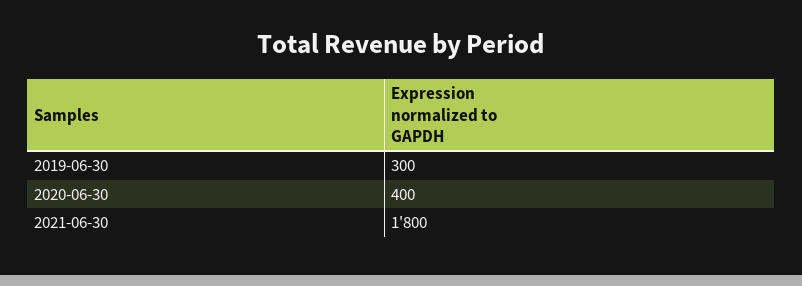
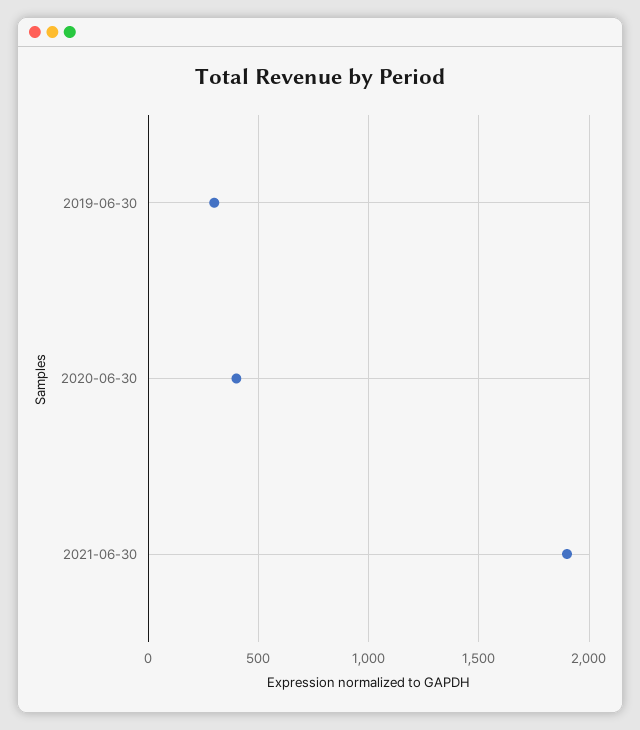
  {
    "2019-06-30": 300,
    "2020-06-30": 400,
-   "2021-06-30": 1800
+   "2021-06-30": 1900
  }

